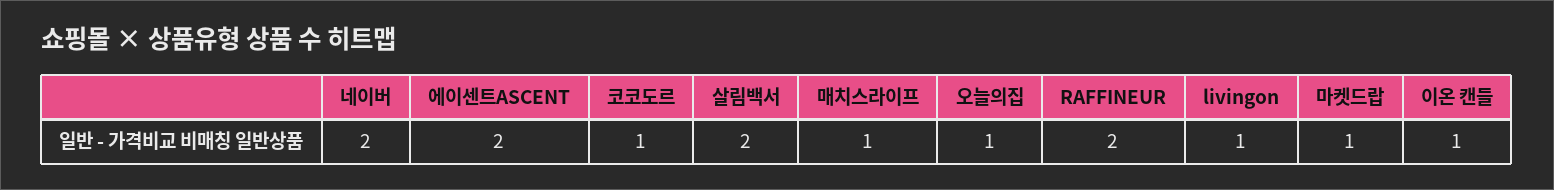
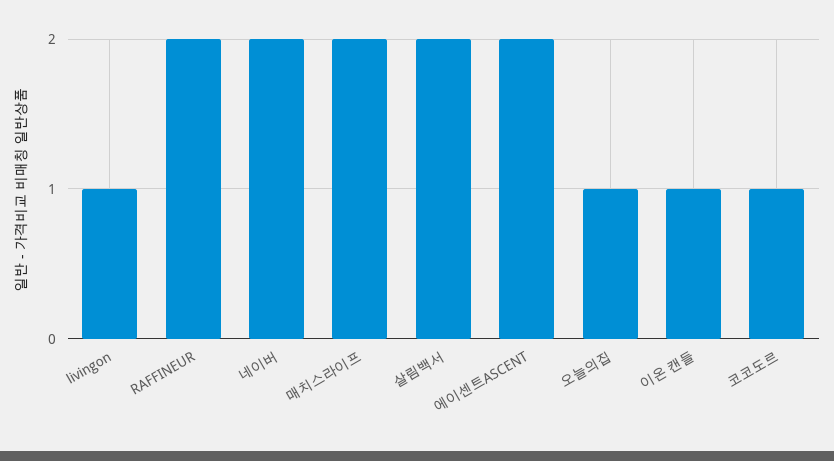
  {
    "네이버": 2,
    "에이센트ASCENT": 2,
    "코코도르": 1,
    "살림백서": 2,
-   "매치스라이프": 1,
+   "매치스라이프": 2,
    "오늘의집": 1,
    "RAFFINEUR": 2,
    "livingon": 1,
-   "마켓드랍": 1,
    "이온 캔들": 1
  }

